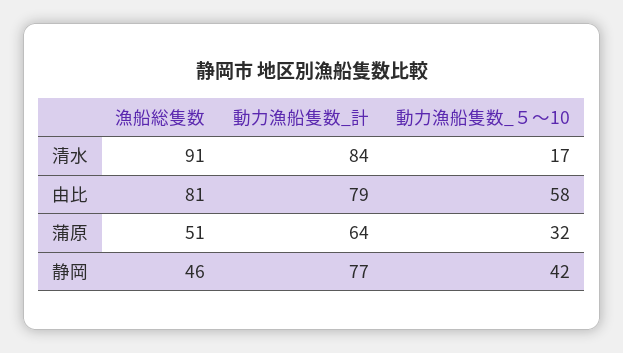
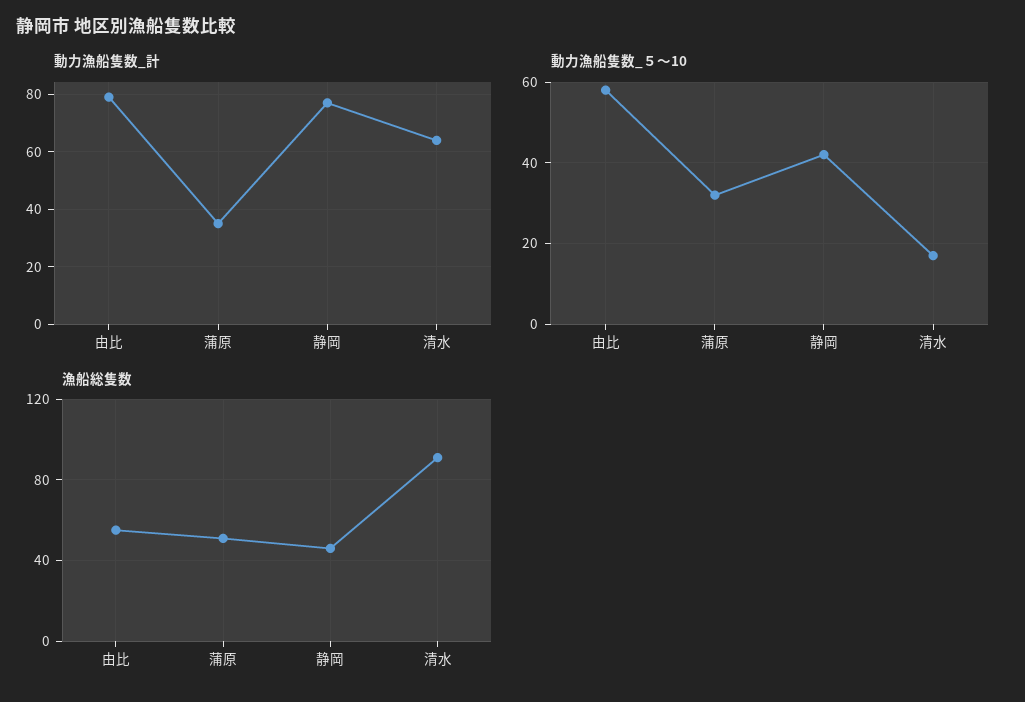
  {
    "漁船総隻数": {
      "清水": 91,
-     "由比": 81,
+     "由比": 55,
      "蒲原": 51,
      "静岡": 46
    },
    "動力漁船隻数_計": {
-     "清水": 84,
+     "清水": 65,
      "由比": 79,
-     "蒲原": 64,
+     "蒲原": 35,
      "静岡": 77
    },
    "動力漁船隻数_５～10": {
      "清水": 17,
      "由比": 58,
      "蒲原": 32,
      "静岡": 42
    }
  }

